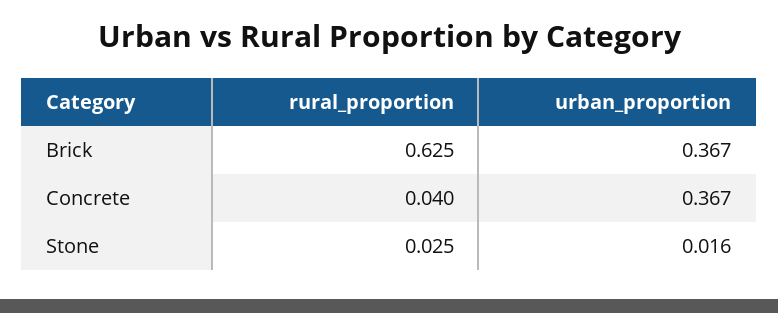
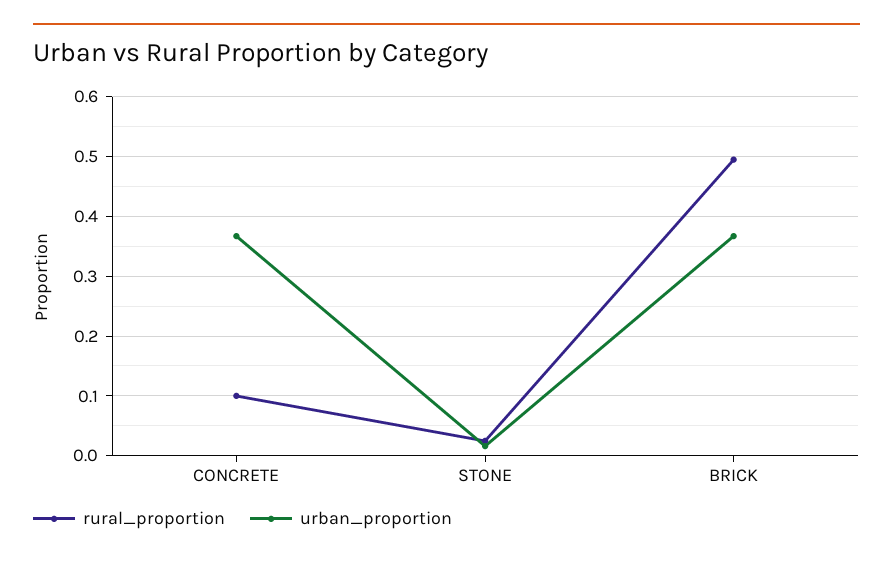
  {
    "rural_proportion": {
-     "Brick": 0.625,
+     "Brick": 0.5,
-     "Concrete": 0.04,
+     "Concrete": 0.1,
      "Stone": 0.025
    },
    "urban_proportion": {
      "Brick": 0.367,
      "Concrete": 0.367,
      "Stone": 0.016
    }
  }

